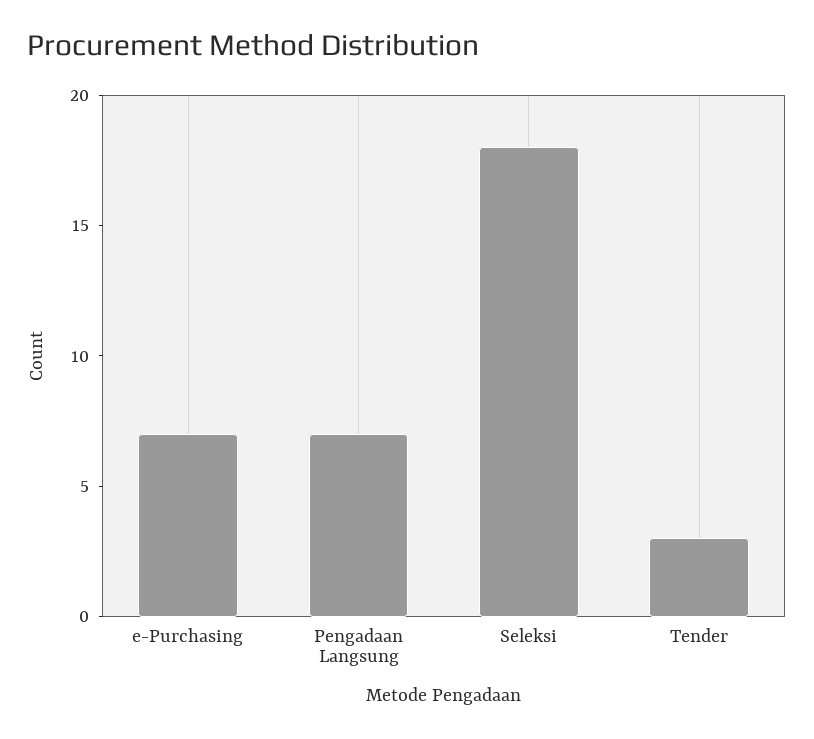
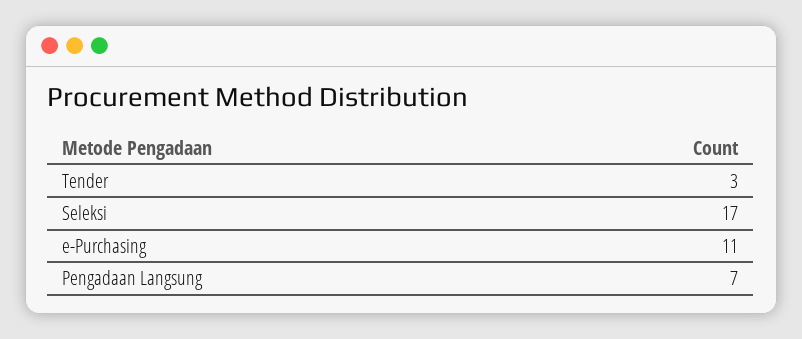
  {
-   "e-Purchasing": 7,
+   "e-Purchasing": 11,
    "Pengadaan Langsung": 7,
-   "Seleksi": 18,
+   "Seleksi": 17,
    "Tender": 3
  }

